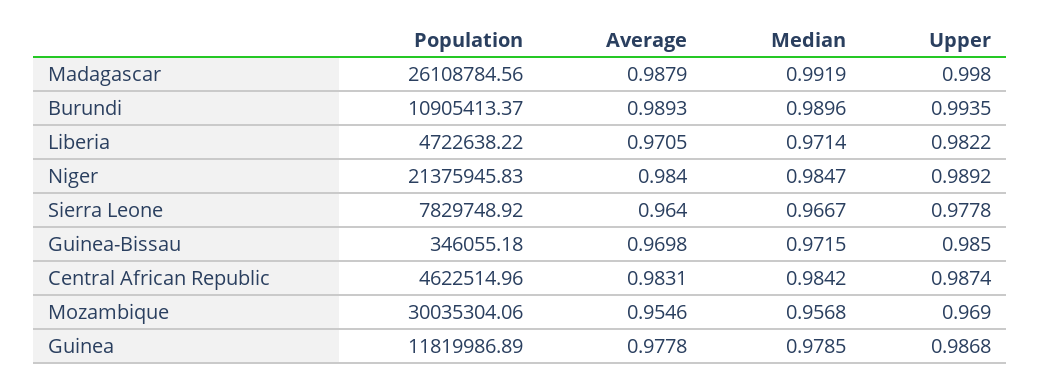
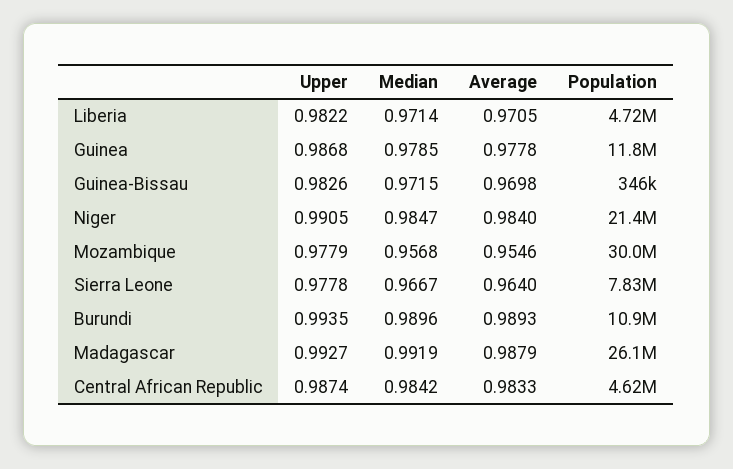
  {
    "Population": {
      "Madagascar": 26108784.56,
      "Burundi": 10905413.37,
      "Liberia": 4722638.22,
      "Niger": 21375945.83,
      "Sierra Leone": 7829748.92,
      "Guinea-Bissau": 346055.18,
      "Central African Republic": 4622514.96,
      "Mozambique": 30035304.06,
      "Guinea": 11819986.89
    },
    "Average": {
      "Madagascar": 0.9879,
      "Burundi": 0.9893,
      "Liberia": 0.9705,
      "Niger": 0.984,
      "Sierra Leone": 0.964,
      "Guinea-Bissau": 0.9698,
-     "Central African Republic": 0.9831,
+     "Central African Republic": 0.9833,
      "Mozambique": 0.9546,
      "Guinea": 0.9778
    },
    "Median": {
      "Madagascar": 0.9919,
      "Burundi": 0.9896,
      "Liberia": 0.9714,
      "Niger": 0.9847,
      "Sierra Leone": 0.9667,
      "Guinea-Bissau": 0.9715,
      "Central African Republic": 0.9842,
      "Mozambique": 0.9568,
      "Guinea": 0.9785
    },
    "Upper": {
-     "Madagascar": 0.998,
+     "Madagascar": 0.9927,
      "Burundi": 0.9935,
      "Liberia": 0.9822,
-     "Niger": 0.9892,
+     "Niger": 0.9905,
      "Sierra Leone": 0.9778,
-     "Guinea-Bissau": 0.985,
+     "Guinea-Bissau": 0.9826,
      "Central African Republic": 0.9874,
-     "Mozambique": 0.969,
+     "Mozambique": 0.9779,
      "Guinea": 0.9868
    }
  }

